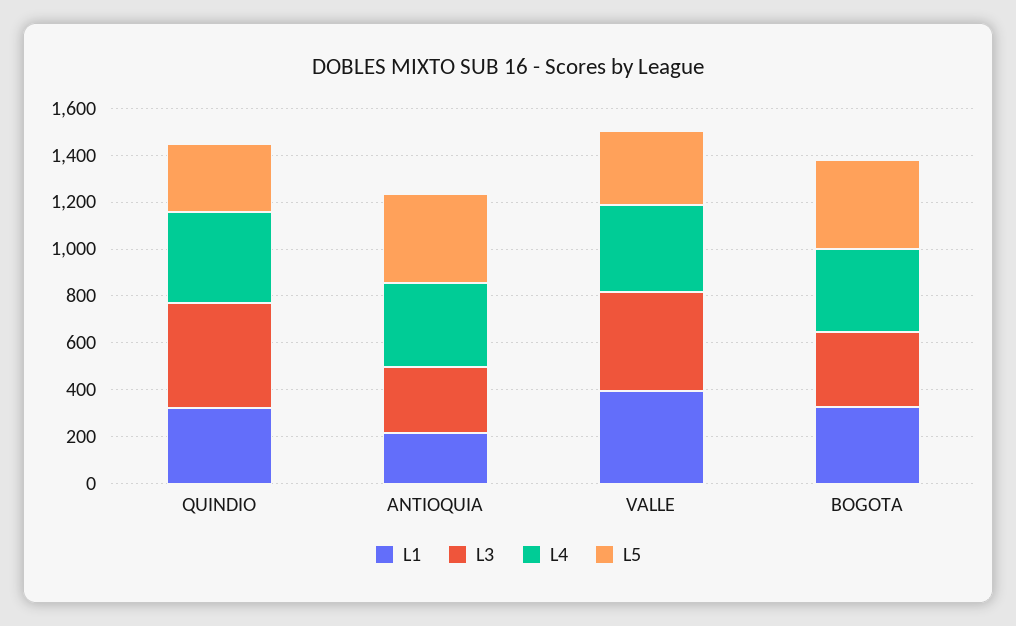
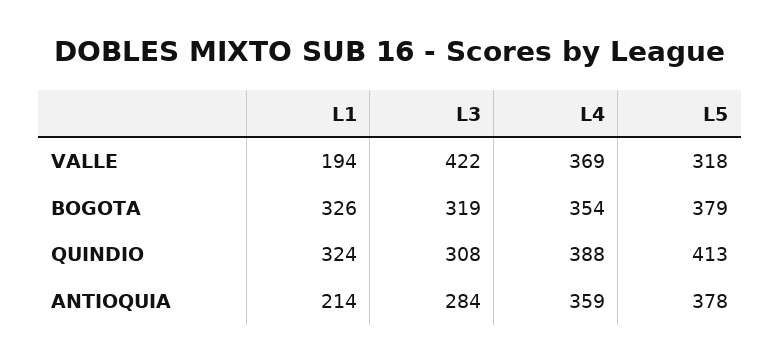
  {
    "L1": {
      "QUINDIO": 324,
      "ANTIOQUIA": 214,
-     "VALLE": 400,
+     "VALLE": 194,
      "BOGOTA": 326
    },
    "L3": {
-     "QUINDIO": 450,
+     "QUINDIO": 308,
      "ANTIOQUIA": 284,
      "VALLE": 422,
      "BOGOTA": 319
    },
    "L4": {
      "QUINDIO": 388,
      "ANTIOQUIA": 359,
      "VALLE": 369,
      "BOGOTA": 354
    },
    "L5": {
-     "QUINDIO": 300,
+     "QUINDIO": 413,
      "ANTIOQUIA": 378,
      "VALLE": 318,
      "BOGOTA": 379
    }
  }

